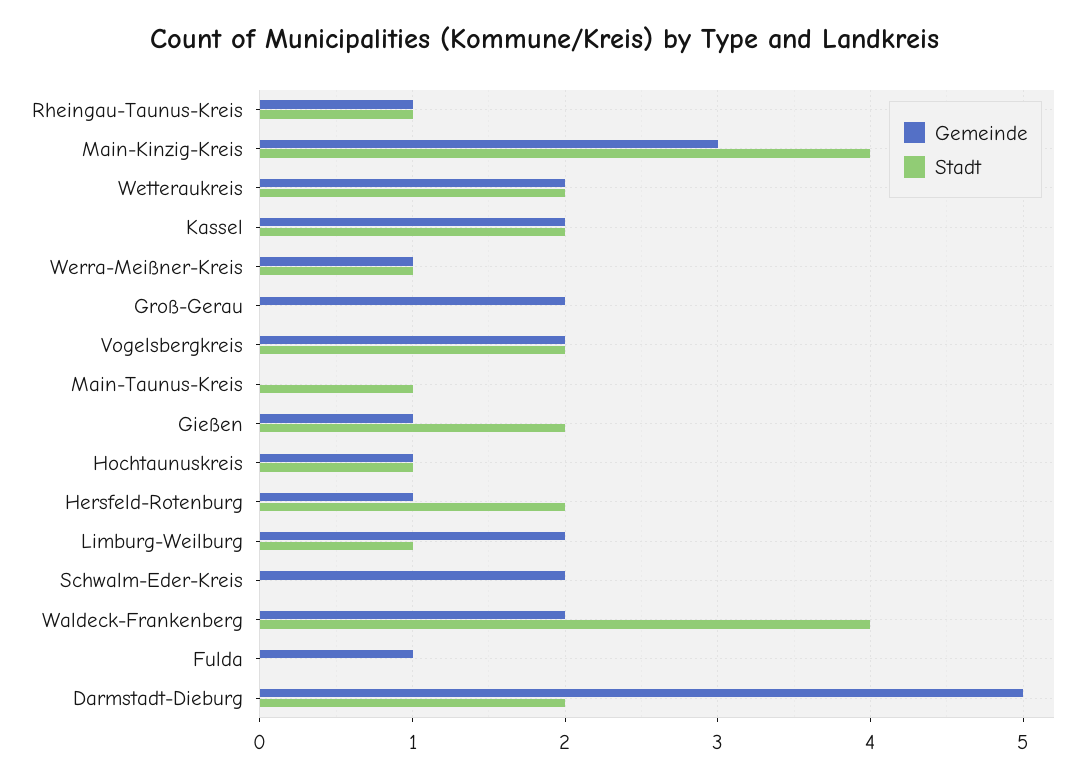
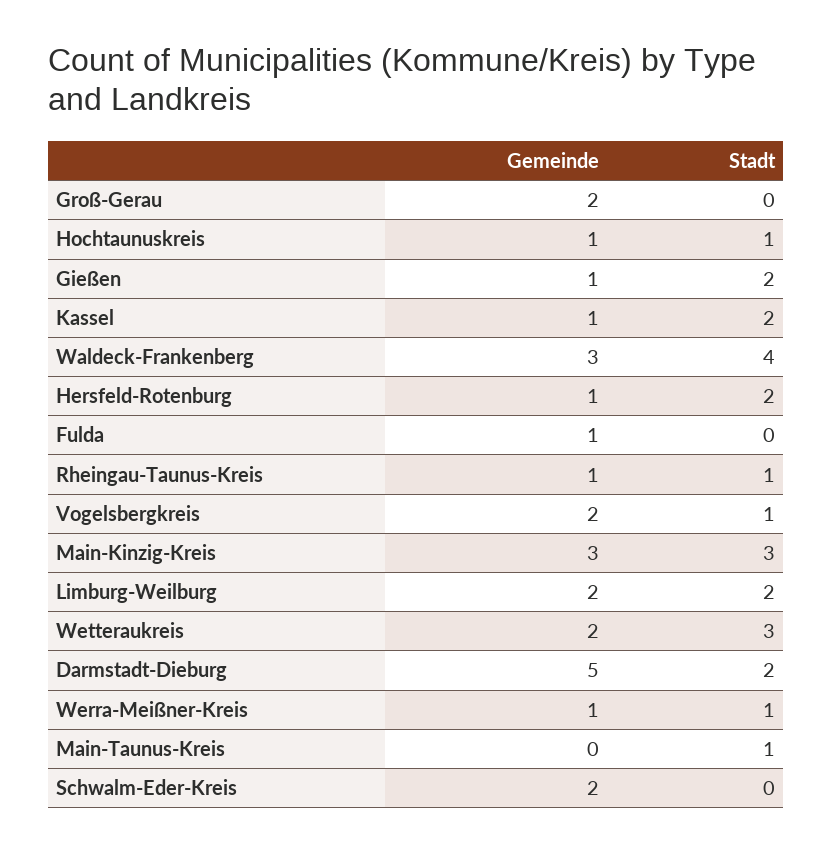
  {
    "Gemeinde": {
      "Rheingau-Taunus-Kreis": 1,
      "Main-Kinzig-Kreis": 3,
      "Wetteraukreis": 2,
-     "Kassel": 2,
+     "Kassel": 1,
      "Werra-Meißner-Kreis": 1,
      "Groß-Gerau": 2,
      "Vogelsbergkreis": 2,
      "Main-Taunus-Kreis": 0,
      "Gießen": 1,
      "Hochtaunuskreis": 1,
      "Hersfeld-Rotenburg": 1,
      "Limburg-Weilburg": 2,
      "Schwalm-Eder-Kreis": 2,
-     "Waldeck-Frankenberg": 2,
+     "Waldeck-Frankenberg": 3,
      "Fulda": 1,
      "Darmstadt-Dieburg": 5
    },
    "Stadt": {
      "Rheingau-Taunus-Kreis": 1,
-     "Main-Kinzig-Kreis": 4,
+     "Main-Kinzig-Kreis": 3,
-     "Wetteraukreis": 2,
+     "Wetteraukreis": 3,
      "Kassel": 2,
      "Werra-Meißner-Kreis": 1,
      "Groß-Gerau": 0,
-     "Vogelsbergkreis": 2,
+     "Vogelsbergkreis": 1,
      "Main-Taunus-Kreis": 1,
      "Gießen": 2,
      "Hochtaunuskreis": 1,
      "Hersfeld-Rotenburg": 2,
-     "Limburg-Weilburg": 1,
+     "Limburg-Weilburg": 2,
      "Schwalm-Eder-Kreis": 0,
      "Waldeck-Frankenberg": 4,
      "Fulda": 0,
      "Darmstadt-Dieburg": 2
    }
  }

